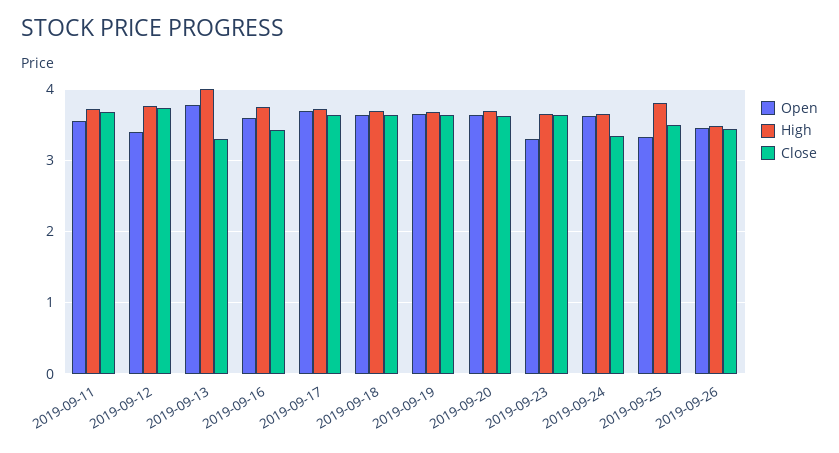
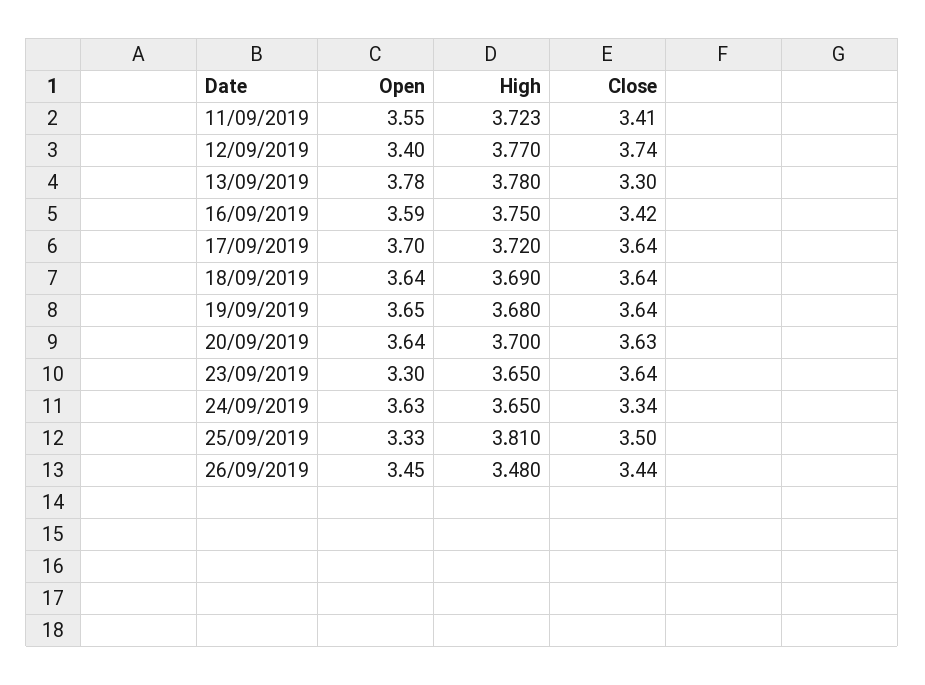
  {
    "Open": {
      "2019-09-11": 3.55,
      "2019-09-12": 3.4,
      "2019-09-13": 3.78,
      "2019-09-16": 3.59,
      "2019-09-17": 3.7,
      "2019-09-18": 3.64,
      "2019-09-19": 3.65,
      "2019-09-20": 3.64,
      "2019-09-23": 3.3,
      "2019-09-24": 3.63,
      "2019-09-25": 3.33,
      "2019-09-26": 3.45
    },
    "High": {
      "2019-09-11": 3.723,
      "2019-09-12": 3.77,
-     "2019-09-13": 4,
+     "2019-09-13": 3.78,
      "2019-09-16": 3.75,
      "2019-09-17": 3.72,
      "2019-09-18": 3.69,
      "2019-09-19": 3.68,
      "2019-09-20": 3.7,
      "2019-09-23": 3.65,
      "2019-09-24": 3.65,
      "2019-09-25": 3.81,
      "2019-09-26": 3.48
    },
    "Close": {
-     "2019-09-11": 3.7,
+     "2019-09-11": 3.41,
      "2019-09-12": 3.74,
      "2019-09-13": 3.3,
      "2019-09-16": 3.42,
      "2019-09-17": 3.64,
      "2019-09-18": 3.64,
      "2019-09-19": 3.64,
      "2019-09-20": 3.63,
      "2019-09-23": 3.64,
      "2019-09-24": 3.34,
      "2019-09-25": 3.5,
      "2019-09-26": 3.44
    }
  }

